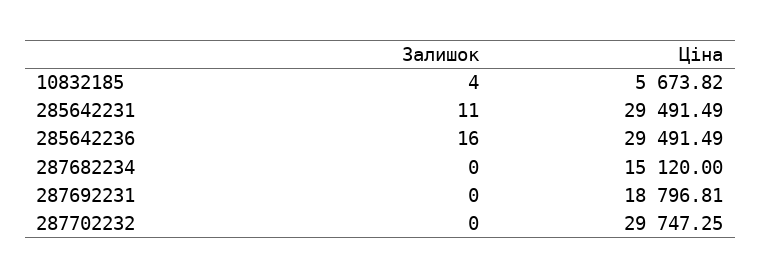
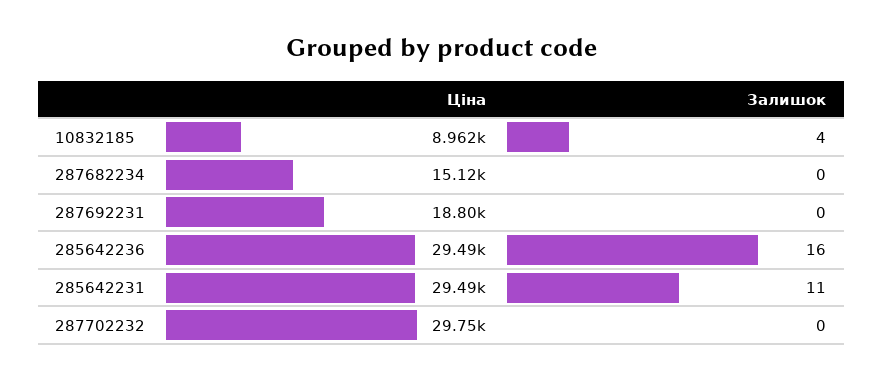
  {
    "Залишок": {
      "10832185": 4,
      "285642231": 11,
      "285642236": 16,
      "287682234": 0,
      "287692231": 0,
      "287702232": 0
    },
    "Ціна": {
-     "10832185": 5673.82,
+     "10832185": 8962,
      "285642231": 29491.49,
      "285642236": 29491.49,
      "287682234": 15120,
      "287692231": 18796.81,
      "287702232": 29747.25
    }
  }

